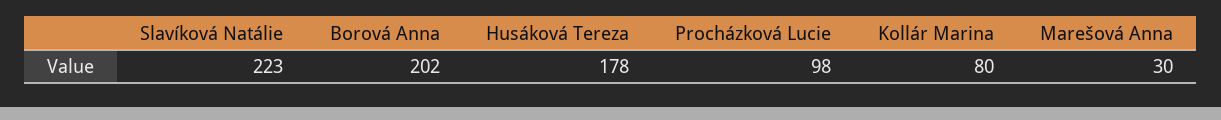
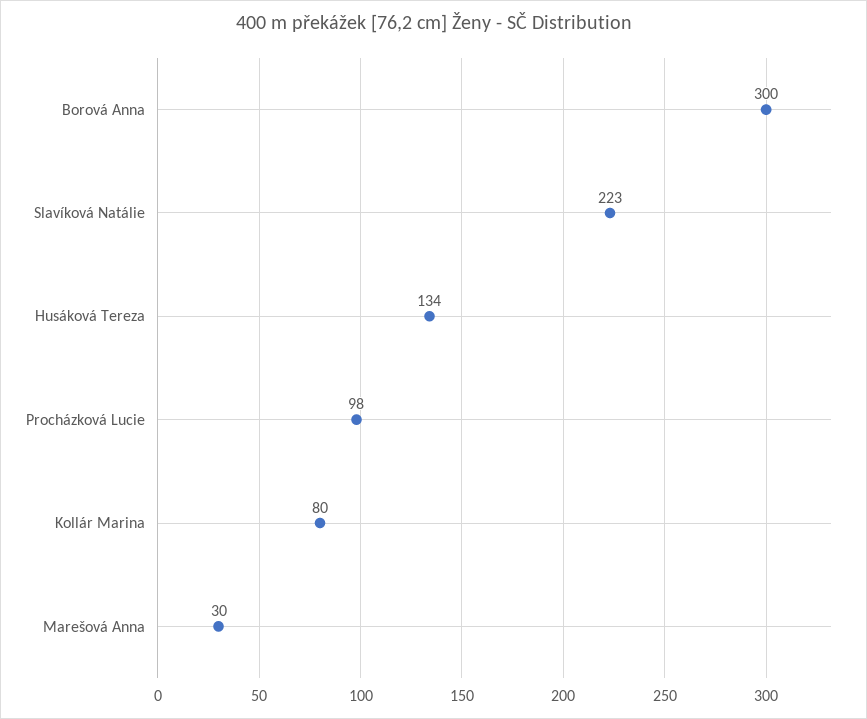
  {
    "Slavíková Natálie": 223,
-   "Borová Anna": 202,
+   "Borová Anna": 300,
-   "Husáková Tereza": 178,
+   "Husáková Tereza": 134,
    "Procházková Lucie": 98,
    "Kollár Marina": 80,
    "Marešová Anna": 30
  }

